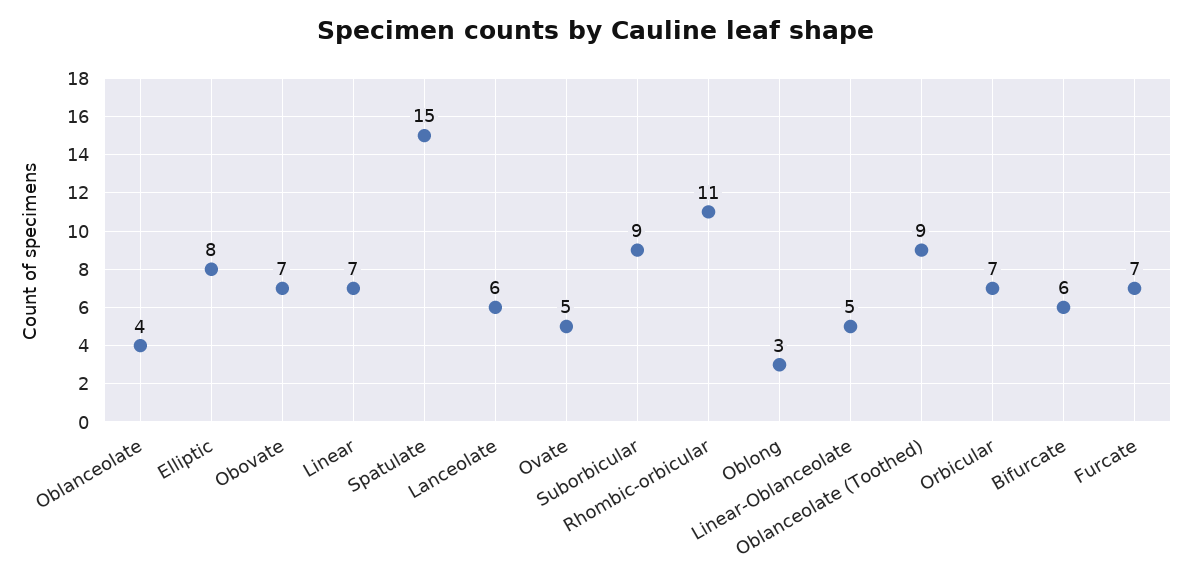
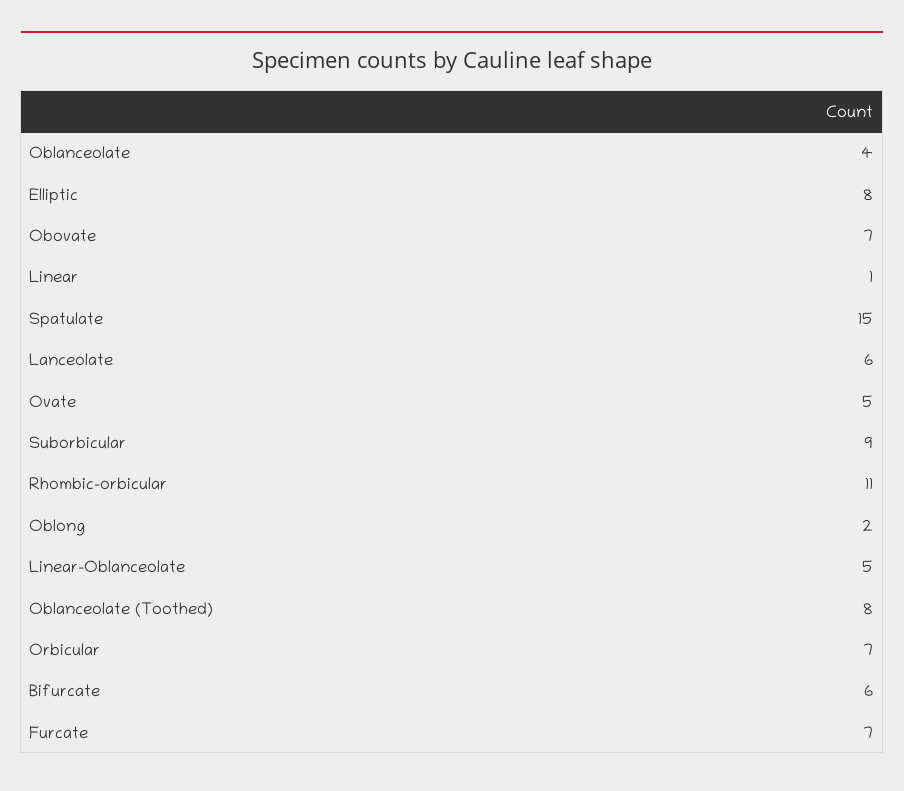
  {
    "Oblanceolate": 4,
    "Elliptic": 8,
    "Obovate": 7,
-   "Linear": 7,
+   "Linear": 1,
    "Spatulate": 15,
    "Lanceolate": 6,
    "Ovate": 5,
    "Suborbicular": 9,
    "Rhombic-orbicular": 11,
-   "Oblong": 3,
+   "Oblong": 2,
    "Linear-Oblanceolate": 5,
-   "Oblanceolate (Toothed)": 9,
+   "Oblanceolate (Toothed)": 8,
    "Orbicular": 7,
    "Bifurcate": 6,
    "Furcate": 7
  }

